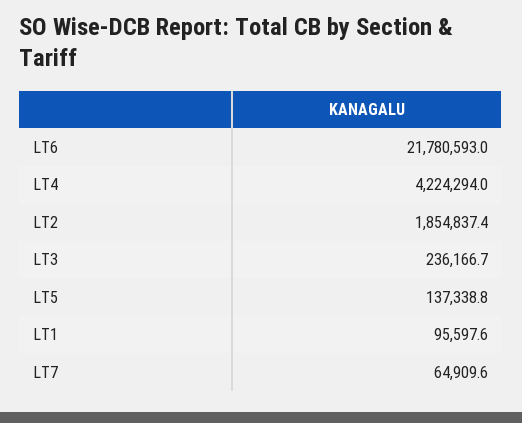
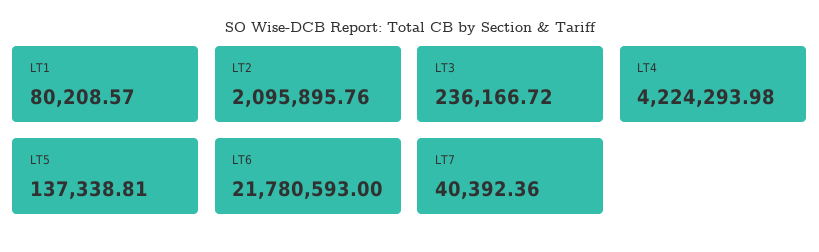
  {
    "LT6": 21780593,
    "LT4": 4224293.98,
-   "LT2": 1854837.4,
+   "LT2": 2095895.76,
    "LT3": 236166.72,
    "LT5": 137338.81,
-   "LT1": 95597.6,
+   "LT1": 80208.57,
-   "LT7": 64909.6
+   "LT7": 40392.36
  }

